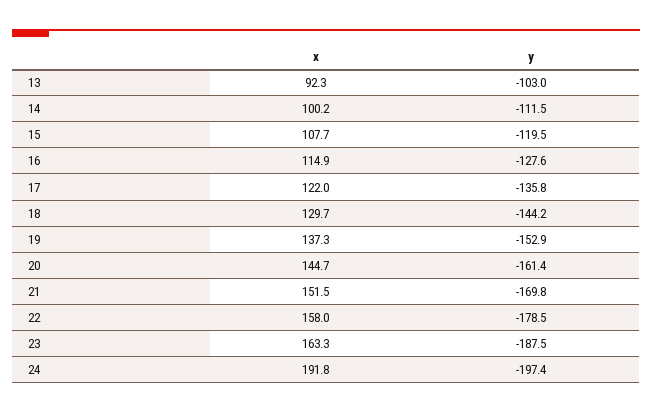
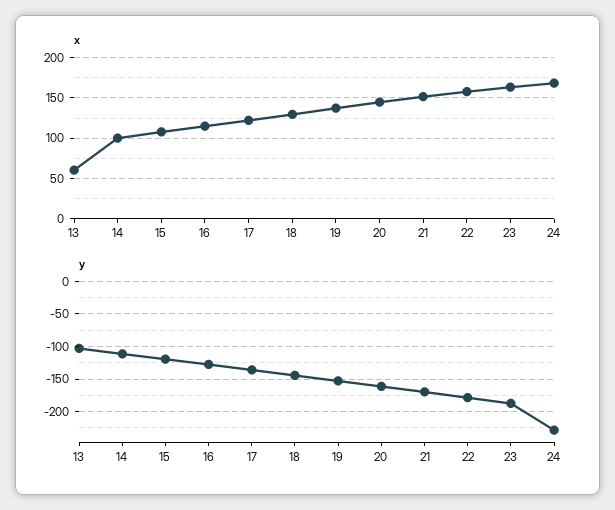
  {
    "x": {
-     "13": 92.3,
+     "13": 60,
      "14": 100.2,
      "15": 107.7,
      "16": 114.9,
      "17": 122,
      "18": 129.7,
      "19": 137.3,
      "20": 144.7,
      "21": 151.5,
      "22": 158,
      "23": 163.3,
-     "24": 191.8
+     "24": 170
    },
    "y": {
      "13": -103,
      "14": -111.5,
      "15": -119.5,
      "16": -127.6,
      "17": -135.8,
      "18": -144.2,
      "19": -152.9,
      "20": -161.4,
      "21": -169.8,
      "22": -178.5,
      "23": -187.5,
-     "24": -197.4
+     "24": -230
    }
  }

